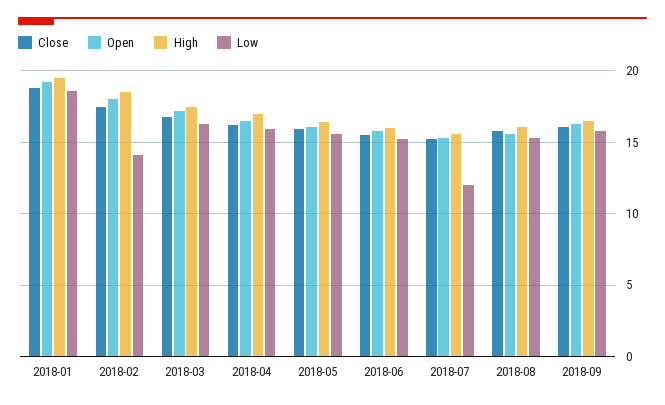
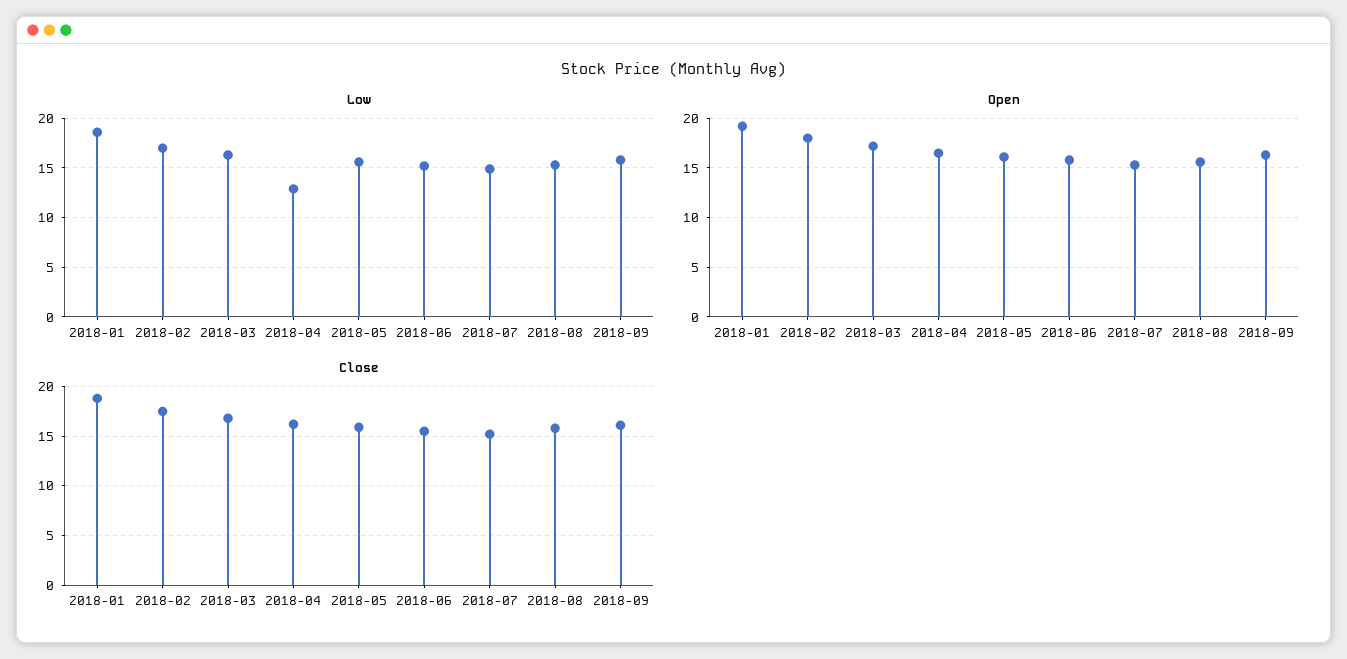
  {
    "Close": {
      "2018-01": 19,
      "2018-02": 17.5,
      "2018-03": 17,
      "2018-04": 16,
      "2018-05": 16,
      "2018-06": 15.5,
      "2018-07": 15,
      "2018-08": 16,
      "2018-09": 16
    },
    "Open": {
      "2018-01": 19,
      "2018-02": 18,
      "2018-03": 17,
      "2018-04": 16.5,
      "2018-05": 16,
      "2018-06": 16,
      "2018-07": 15.5,
      "2018-08": 15.5,
      "2018-09": 16.5
    },
-   "High": {
-     "2018-01": 19.5,
-     "2018-02": 18.5,
-     "2018-03": 17.5,
-     "2018-04": 17,
-     "2018-05": 16.5,
-     "2018-06": 16,
-     "2018-07": 15.5,
-     "2018-08": 16,
-     "2018-09": 16.5
-   },
    "Low": {
      "2018-01": 18.5,
-     "2018-02": 14,
+     "2018-02": 17,
      "2018-03": 16.5,
-     "2018-04": 16,
+     "2018-04": 13,
      "2018-05": 15.5,
      "2018-06": 15,
-     "2018-07": 12,
+     "2018-07": 15,
      "2018-08": 15.5,
      "2018-09": 16
    }
  }

